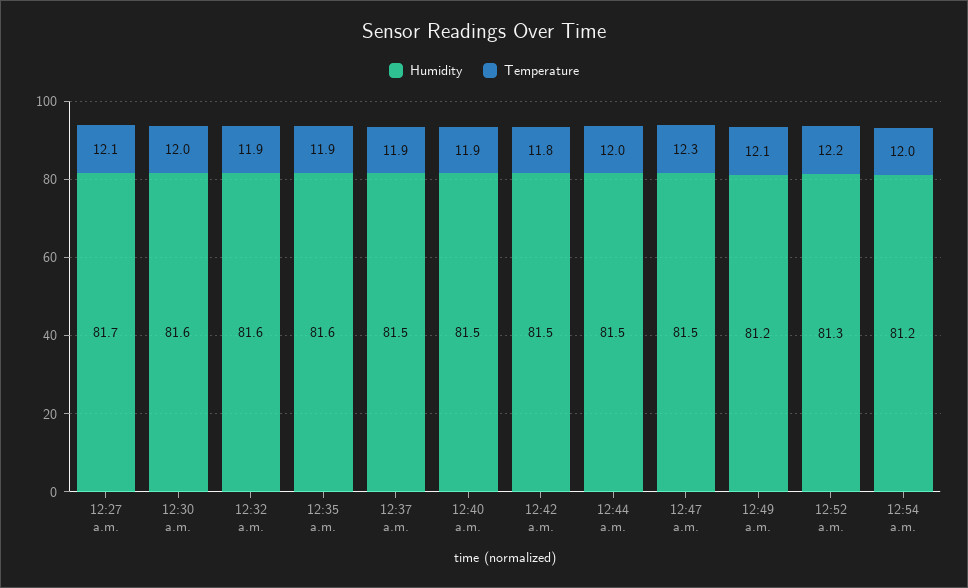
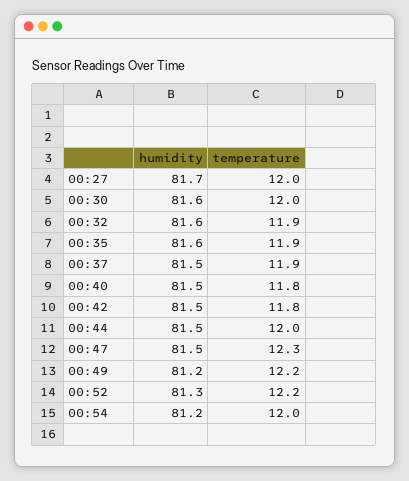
  {
    "Humidity": {
      "12:27 a.m.": 81.7,
      "12:30 a.m.": 81.6,
      "12:32 a.m.": 81.6,
      "12:35 a.m.": 81.6,
      "12:37 a.m.": 81.5,
      "12:40 a.m.": 81.5,
      "12:42 a.m.": 81.5,
      "12:44 a.m.": 81.5,
      "12:47 a.m.": 81.5,
      "12:49 a.m.": 81.2,
      "12:52 a.m.": 81.3,
      "12:54 a.m.": 81.2
    },
    "Temperature": {
-     "12:27 a.m.": 12.1,
+     "12:27 a.m.": 12,
      "12:30 a.m.": 12,
      "12:32 a.m.": 11.9,
      "12:35 a.m.": 11.9,
      "12:37 a.m.": 11.9,
-     "12:40 a.m.": 11.9,
+     "12:40 a.m.": 11.8,
      "12:42 a.m.": 11.8,
      "12:44 a.m.": 12,
      "12:47 a.m.": 12.3,
-     "12:49 a.m.": 12.1,
+     "12:49 a.m.": 12.2,
      "12:52 a.m.": 12.2,
      "12:54 a.m.": 12
    }
  }

